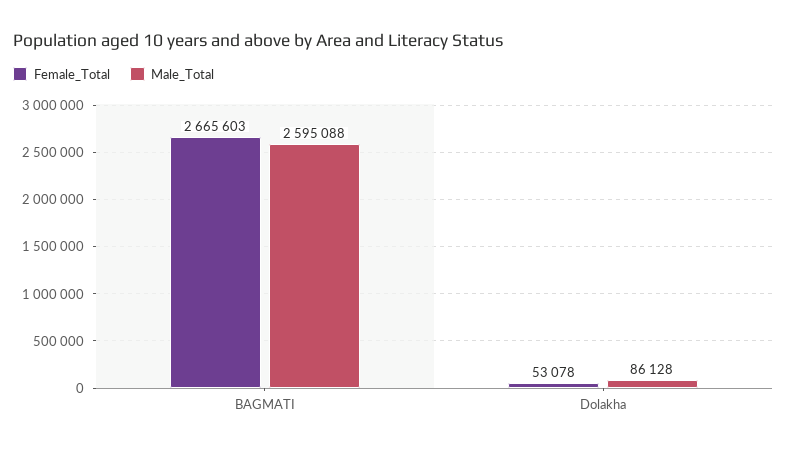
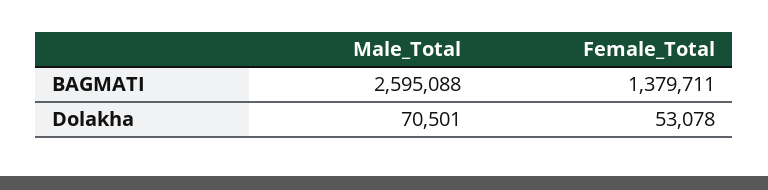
  {
    "Female_Total": {
-     "BAGMATI": 2665603,
+     "BAGMATI": 1379711,
      "Dolakha": 53078
    },
    "Male_Total": {
      "BAGMATI": 2595088,
-     "Dolakha": 86128
+     "Dolakha": 70501
    }
  }

